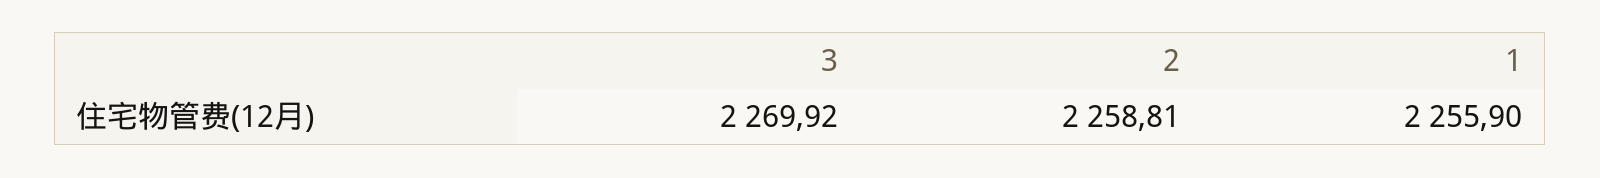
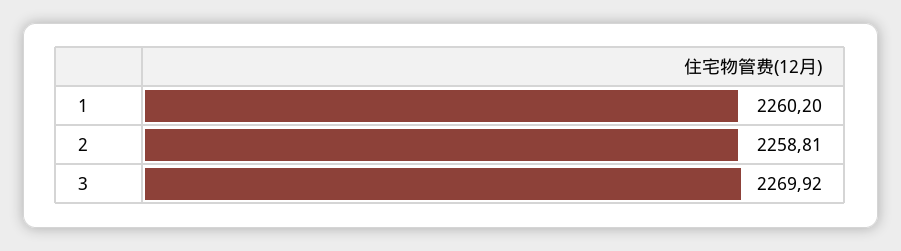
  {
    "3": 2269.92,
    "2": 2258.81,
-   "1": 2255.9
+   "1": 2260.2
  }

